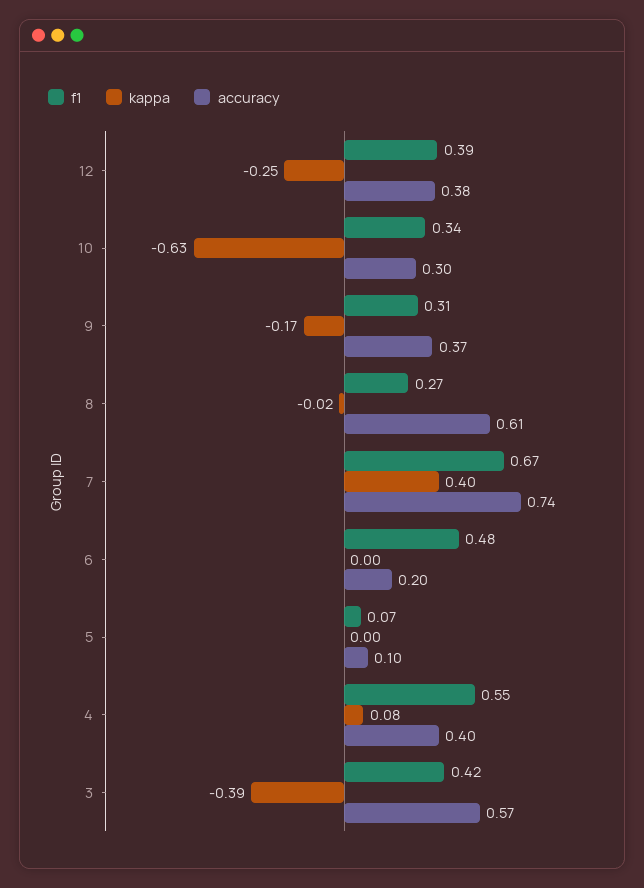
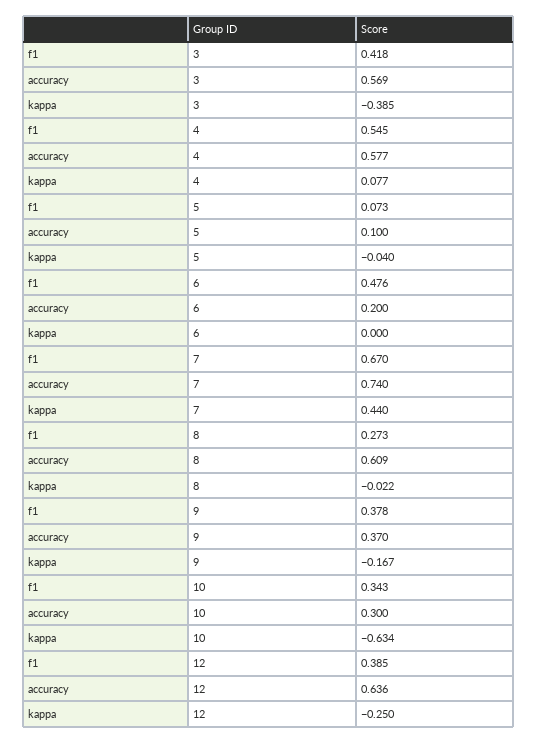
  {
    "f1": {
      "12": 0.385,
      "10": 0.343,
-     "9": 0.31,
+     "9": 0.378,
      "8": 0.273,
      "7": 0.67,
      "6": 0.476,
      "5": 0.073,
      "4": 0.545,
      "3": 0.418
    },
    "kappa": {
      "12": -0.25,
      "10": -0.634,
      "9": -0.167,
      "8": -0.022,
-     "7": 0.4,
+     "7": 0.44,
      "6": 0,
-     "5": 0,
+     "5": -0.04,
      "4": 0.077,
      "3": -0.385
    },
    "accuracy": {
-     "12": 0.38,
+     "12": 0.636,
      "10": 0.3,
      "9": 0.37,
      "8": 0.609,
      "7": 0.74,
      "6": 0.2,
      "5": 0.1,
-     "4": 0.4,
+     "4": 0.577,
      "3": 0.569
    }
  }

